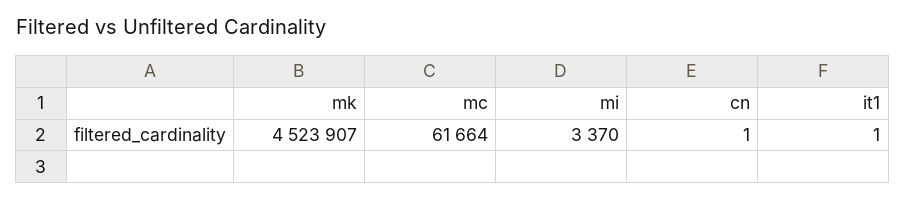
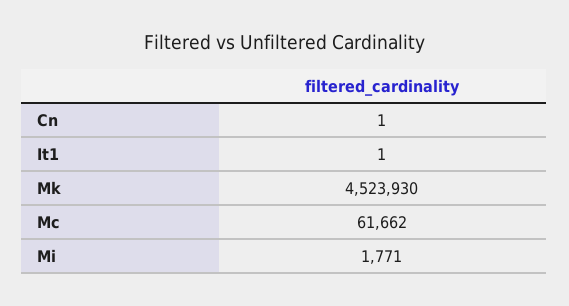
  {
-   "mk": 4523907,
+   "mk": 4523930,
-   "mc": 61664,
+   "mc": 61662,
-   "mi": 3370,
+   "mi": 1771,
    "cn": 1,
    "it1": 1
  }

